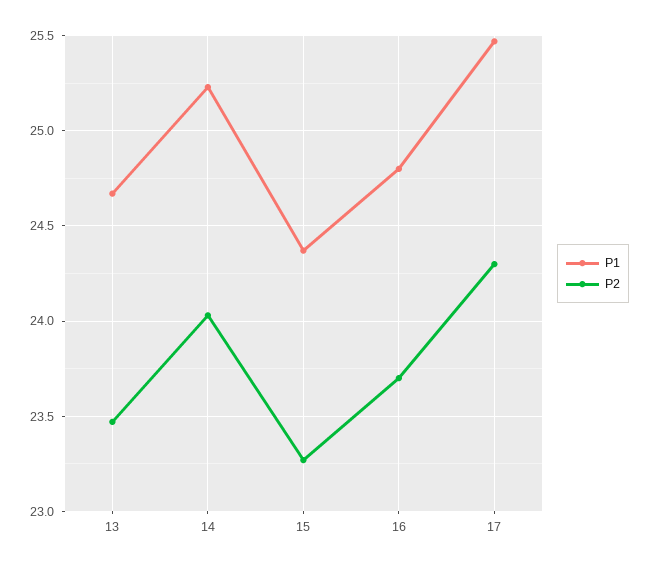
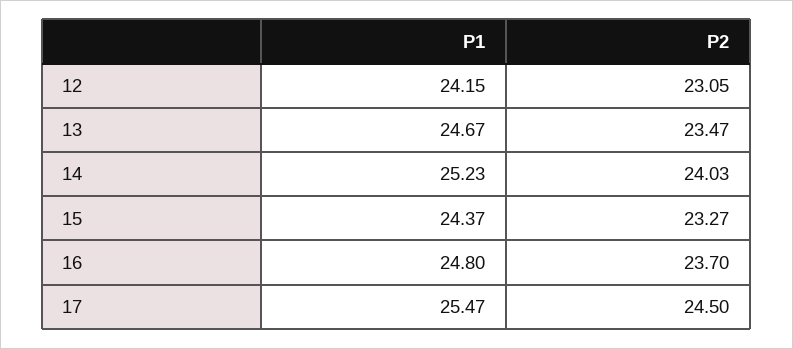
  {
    "P1": {
      "13": 24.67,
      "14": 25.23,
      "15": 24.37,
      "16": 24.8,
-     "17": 25.47
+     "17": 25.47,
+     "12": 24.15
    },
    "P2": {
      "13": 23.47,
      "14": 24.03,
      "15": 23.27,
      "16": 23.7,
-     "17": 24.3
+     "17": 24.5,
+     "12": 23.05
    }
  }

